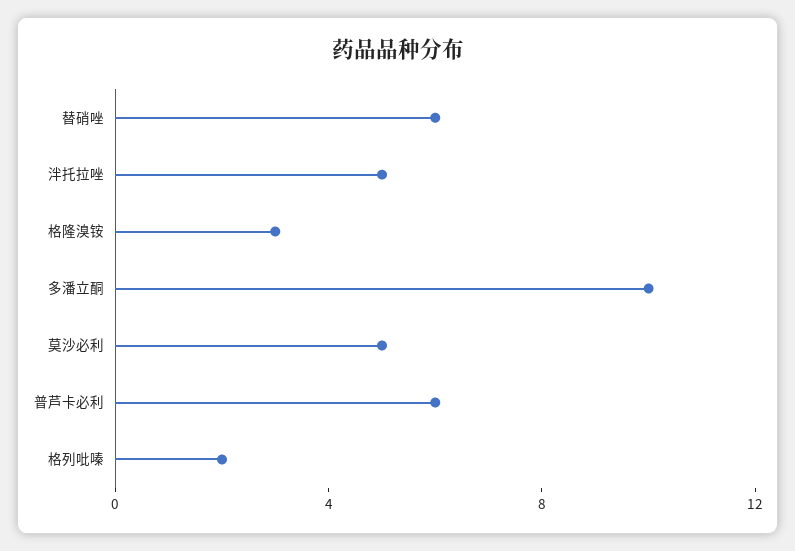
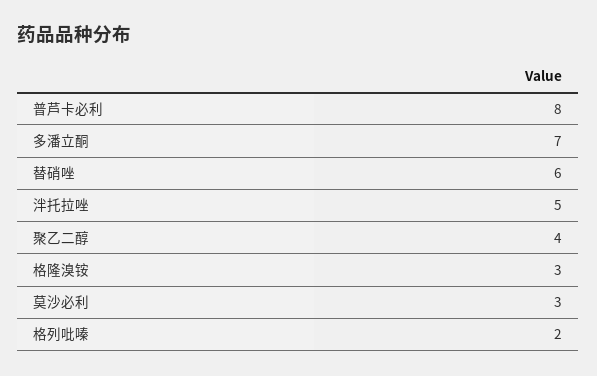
  {
    "替硝唑": 6,
    "泮托拉唑": 5,
    "格隆溴铵": 3,
-   "多潘立酮": 10,
+   "多潘立酮": 7,
-   "莫沙必利": 5,
+   "莫沙必利": 3,
-   "普芦卡必利": 6,
+   "普芦卡必利": 8,
-   "格列吡嗪": 2
+   "格列吡嗪": 2,
+   "聚乙二醇": 4
  }

